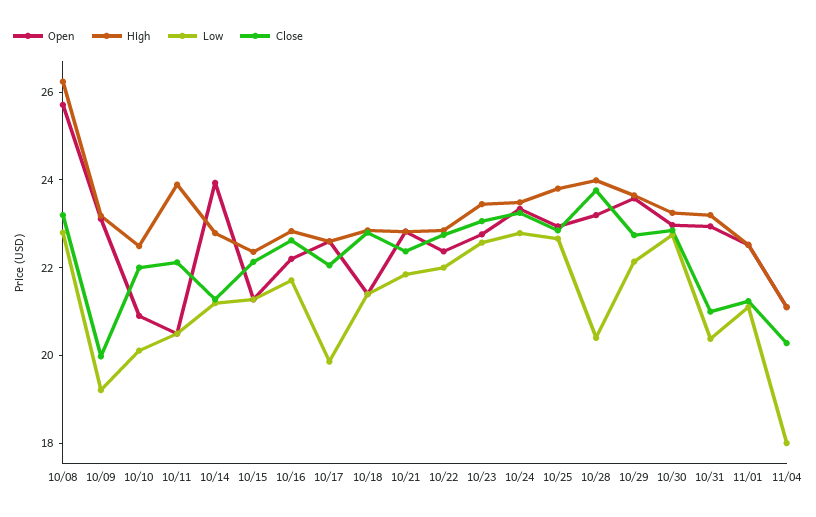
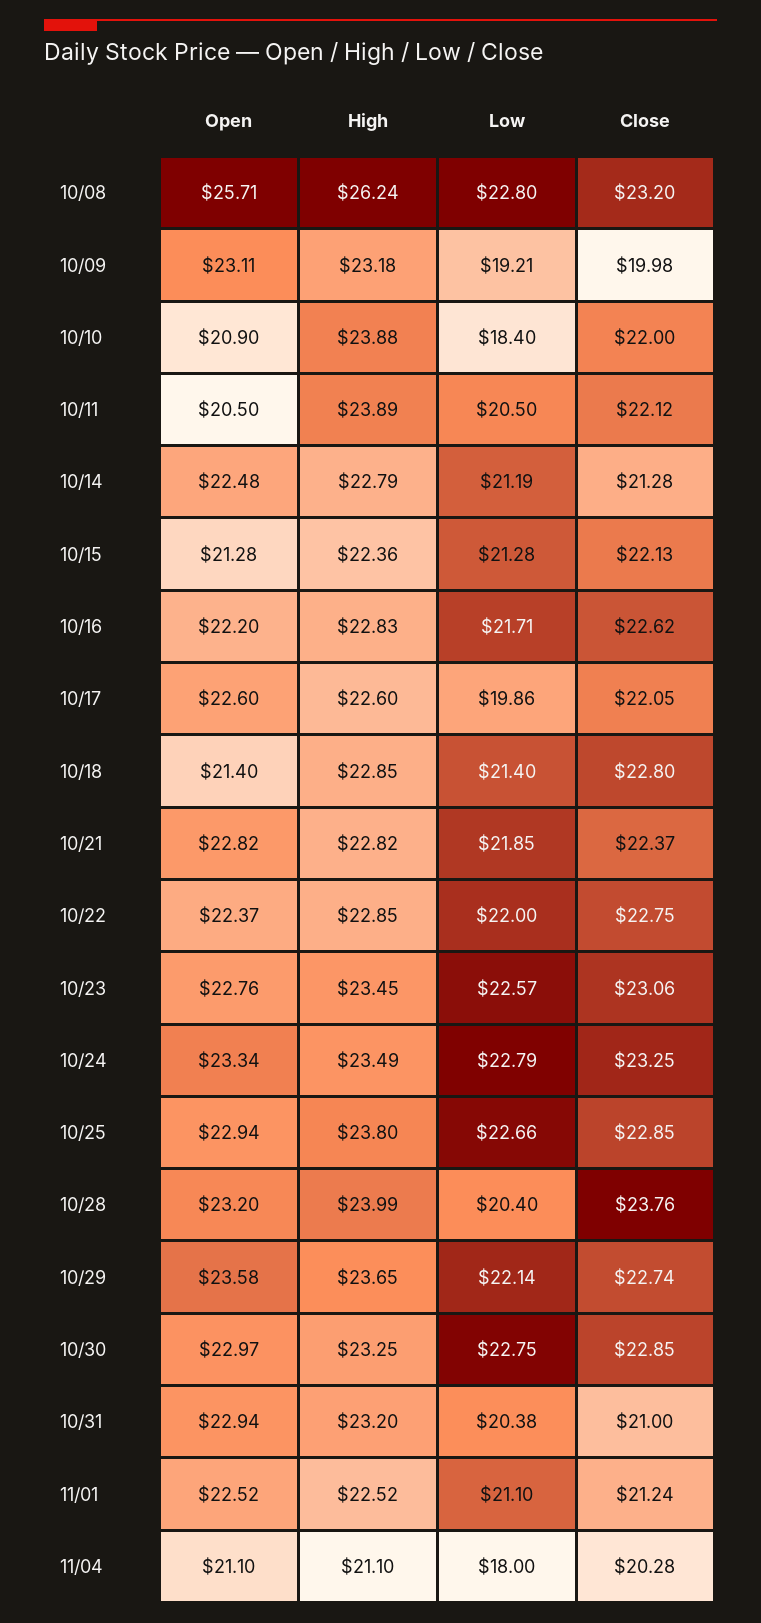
  {
    "Open": {
      "10/08": 25.71,
      "10/09": 23.11,
      "10/10": 20.9,
      "10/11": 20.5,
-     "10/14": 24,
+     "10/14": 22.48,
      "10/15": 21.28,
      "10/16": 22.2,
      "10/17": 22.6,
      "10/18": 21.4,
      "10/21": 22.82,
      "10/22": 22.37,
      "10/23": 22.76,
      "10/24": 23.34,
      "10/25": 22.94,
      "10/28": 23.2,
      "10/29": 23.58,
      "10/30": 22.97,
      "10/31": 22.94,
      "11/01": 22.52,
      "11/04": 21.1
    },
    "High": {
      "10/08": 26.24,
      "10/09": 23.18,
-     "10/10": 22.5,
+     "10/10": 23.88,
      "10/11": 23.89,
      "10/14": 22.79,
      "10/15": 22.36,
      "10/16": 22.83,
      "10/17": 22.6,
      "10/18": 22.85,
      "10/21": 22.82,
      "10/22": 22.85,
      "10/23": 23.45,
      "10/24": 23.49,
      "10/25": 23.8,
      "10/28": 23.99,
      "10/29": 23.65,
      "10/30": 23.25,
      "10/31": 23.2,
      "11/01": 22.52,
      "11/04": 21.1
    },
    "Low": {
      "10/08": 22.8,
      "10/09": 19.21,
-     "10/10": 20,
+     "10/10": 18.4,
      "10/11": 20.5,
      "10/14": 21.19,
      "10/15": 21.28,
      "10/16": 21.71,
      "10/17": 19.86,
      "10/18": 21.4,
      "10/21": 21.85,
      "10/22": 22,
      "10/23": 22.57,
      "10/24": 22.79,
      "10/25": 22.66,
      "10/28": 20.4,
      "10/29": 22.14,
      "10/30": 22.75,
      "10/31": 20.38,
      "11/01": 21.1,
      "11/04": 18
    },
    "Close": {
      "10/08": 23.2,
      "10/09": 19.98,
      "10/10": 22,
      "10/11": 22.12,
      "10/14": 21.28,
      "10/15": 22.13,
      "10/16": 22.62,
      "10/17": 22.05,
      "10/18": 22.8,
      "10/21": 22.37,
      "10/22": 22.75,
      "10/23": 23.06,
      "10/24": 23.25,
      "10/25": 22.85,
      "10/28": 23.76,
      "10/29": 22.74,
      "10/30": 22.85,
      "10/31": 21,
      "11/01": 21.24,
      "11/04": 20.28
    }
  }

